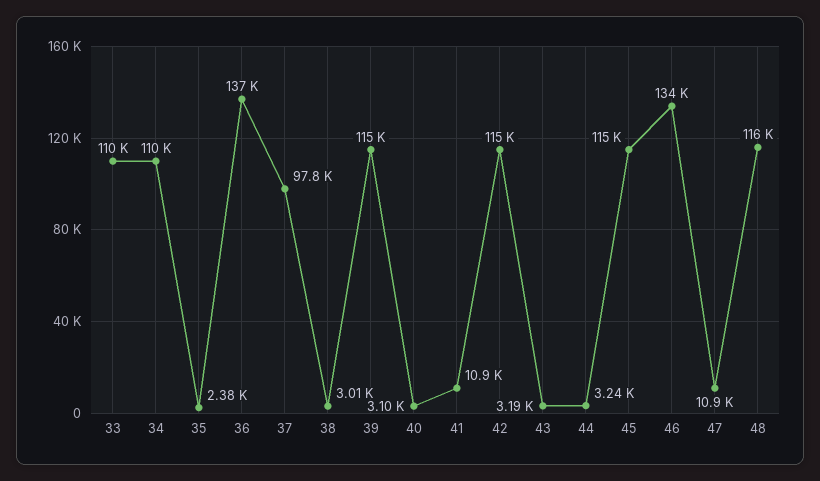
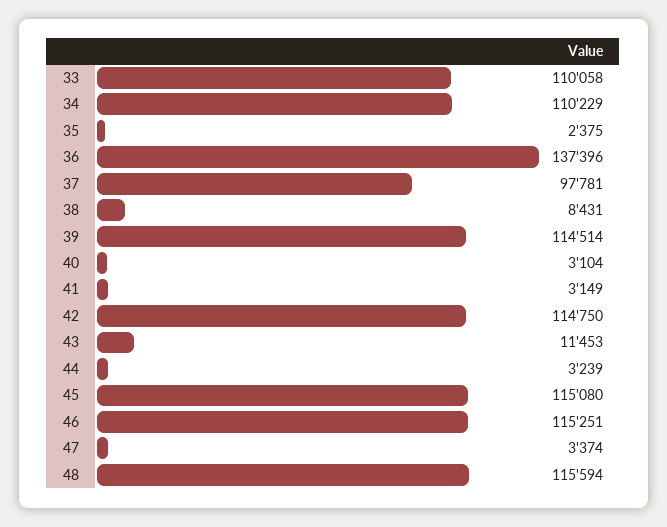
  {
    "33": 110058,
    "34": 110229,
    "35": 2375,
    "36": 137396,
    "37": 97781,
-   "38": 3010,
+   "38": 8431,
    "39": 114514,
    "40": 3104,
-   "41": 10900,
+   "41": 3149,
    "42": 114750,
-   "43": 3190,
+   "43": 11453,
    "44": 3239,
    "45": 115080,
-   "46": 134000,
+   "46": 115251,
-   "47": 10900,
+   "47": 3374,
    "48": 115594
  }

